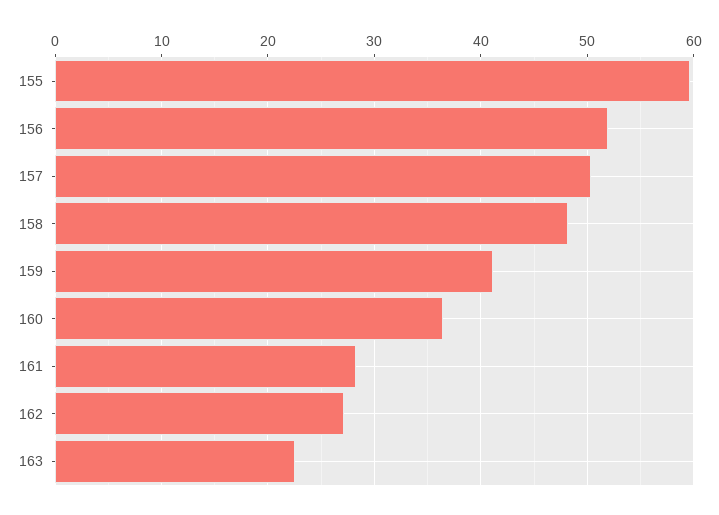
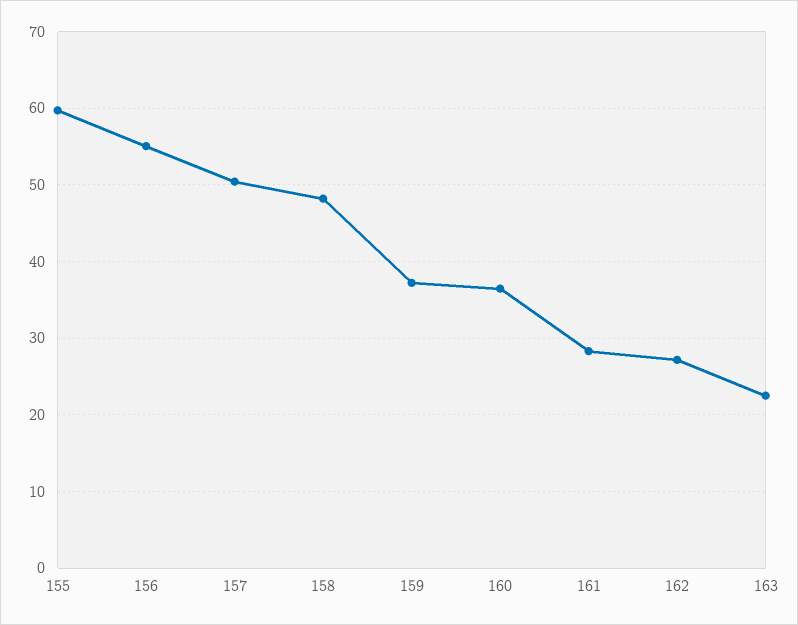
  {
    "155": 60,
-   "156": 52,
+   "156": 55,
    "157": 50,
    "158": 48,
-   "159": 41,
+   "159": 37,
    "160": 36,
    "161": 28,
    "162": 27,
    "163": 23
  }

